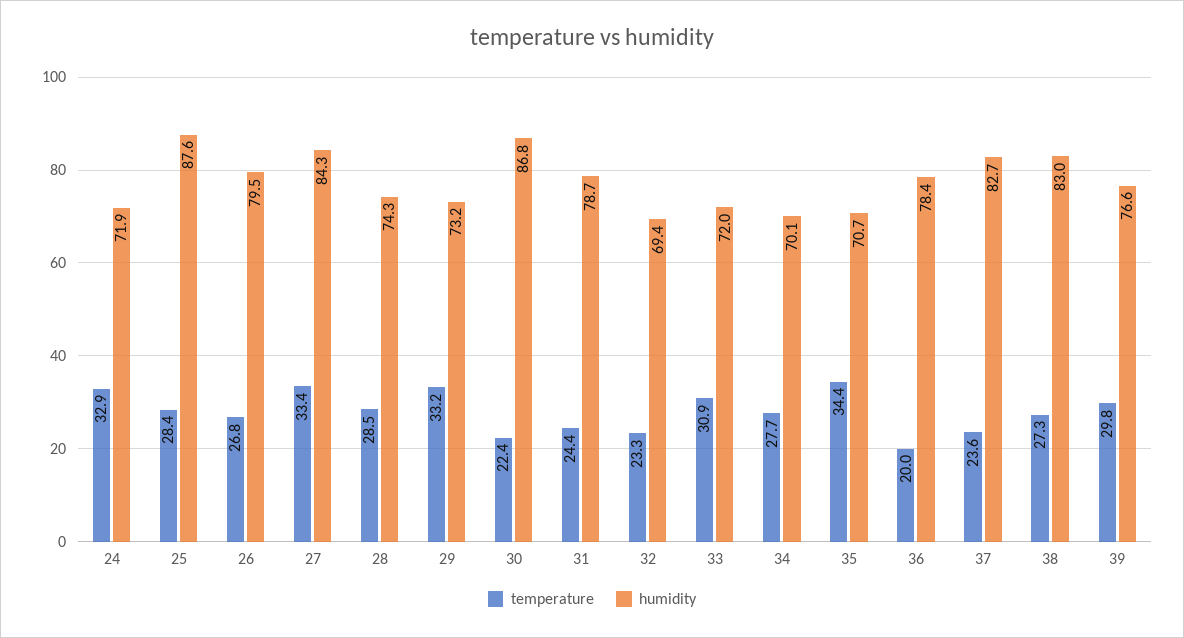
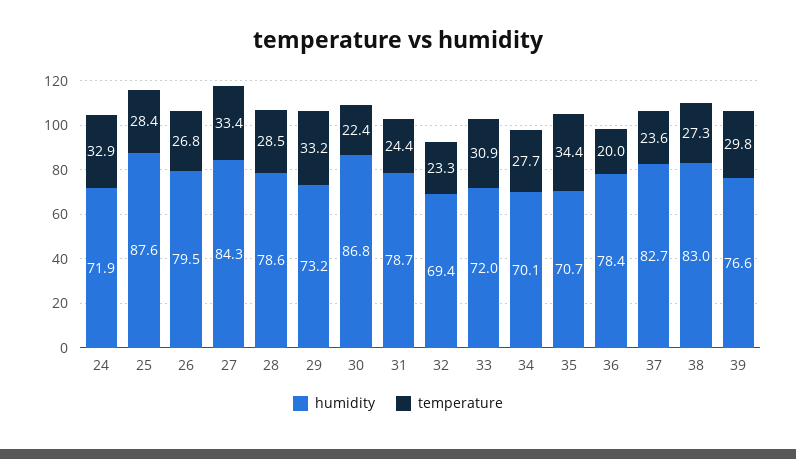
  {
    "temperature": {
      "24": 32.9,
      "25": 28.4,
      "26": 26.8,
      "27": 33.4,
      "28": 28.5,
      "29": 33.2,
      "30": 22.4,
      "31": 24.4,
      "32": 23.3,
      "33": 30.9,
      "34": 27.7,
      "35": 34.4,
      "36": 20,
      "37": 23.6,
      "38": 27.3,
      "39": 29.8
    },
    "humidity": {
      "24": 71.9,
      "25": 87.6,
      "26": 79.5,
      "27": 84.3,
-     "28": 74.3,
+     "28": 78.6,
      "29": 73.2,
      "30": 86.8,
      "31": 78.7,
      "32": 69.4,
      "33": 72,
      "34": 70.1,
      "35": 70.7,
      "36": 78.4,
      "37": 82.7,
      "38": 83,
      "39": 76.6
    }
  }

